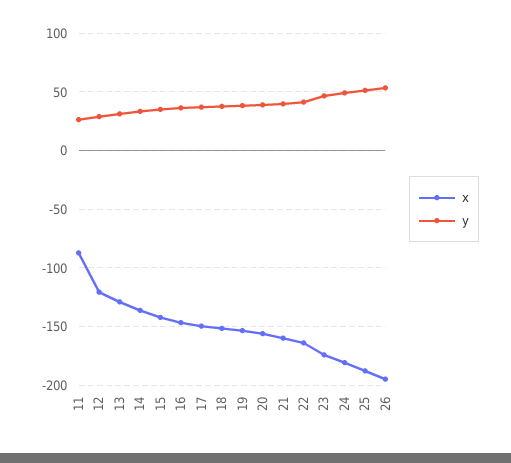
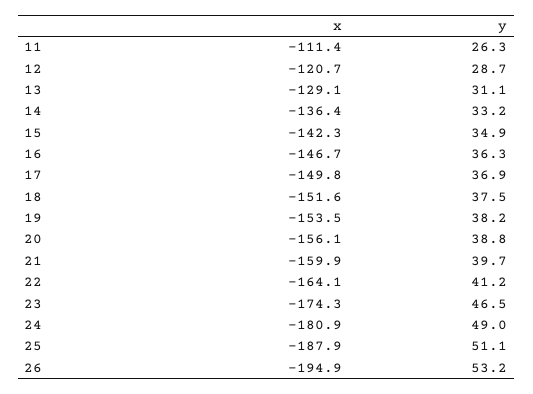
  {
    "x": {
-     "11": -90,
+     "11": -111.4,
      "12": -120.7,
      "13": -129.1,
      "14": -136.4,
      "15": -142.3,
      "16": -146.7,
      "17": -149.8,
      "18": -151.6,
      "19": -153.5,
      "20": -156.1,
      "21": -159.9,
      "22": -164.1,
      "23": -174.3,
      "24": -180.9,
      "25": -187.9,
      "26": -194.9
    },
    "y": {
      "11": 26.3,
      "12": 28.7,
      "13": 31.1,
      "14": 33.2,
      "15": 34.9,
      "16": 36.3,
      "17": 36.9,
      "18": 37.5,
      "19": 38.2,
      "20": 38.8,
      "21": 39.7,
      "22": 41.2,
      "23": 46.5,
      "24": 49,
      "25": 51.1,
      "26": 53.2
    }
  }

